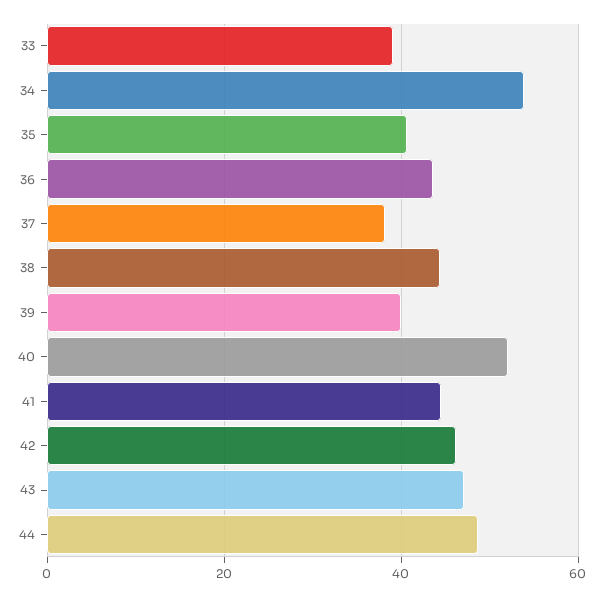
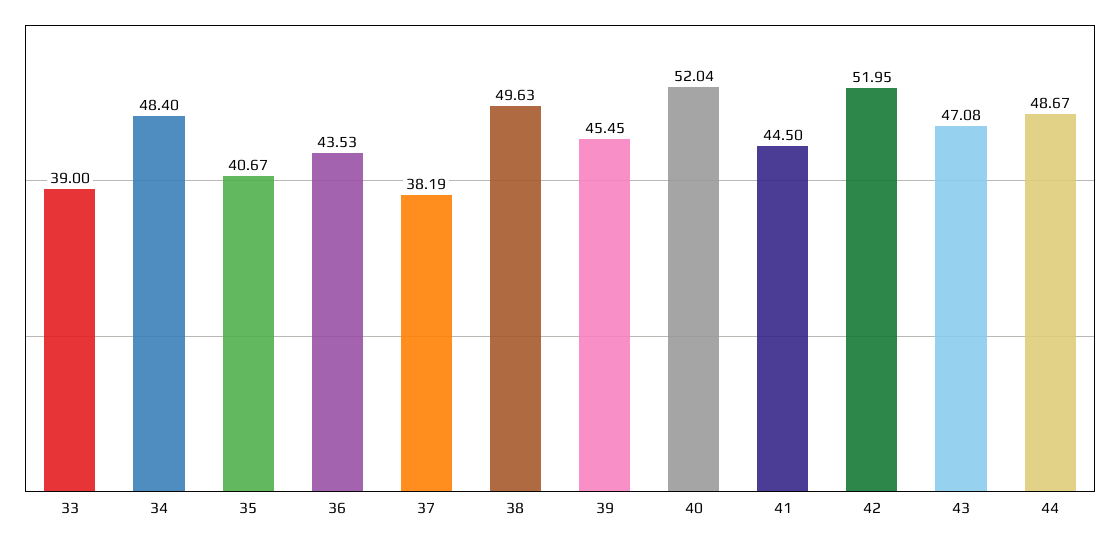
  {
    "33": 39,
-   "34": 54,
+   "34": 48.4,
    "35": 40.67,
    "36": 43.53,
    "37": 38.19,
-   "38": 44,
+   "38": 49.63,
-   "39": 40,
+   "39": 45.45,
    "40": 52.04,
    "41": 44.5,
-   "42": 46,
+   "42": 51.95,
    "43": 47.08,
    "44": 48.67
  }

